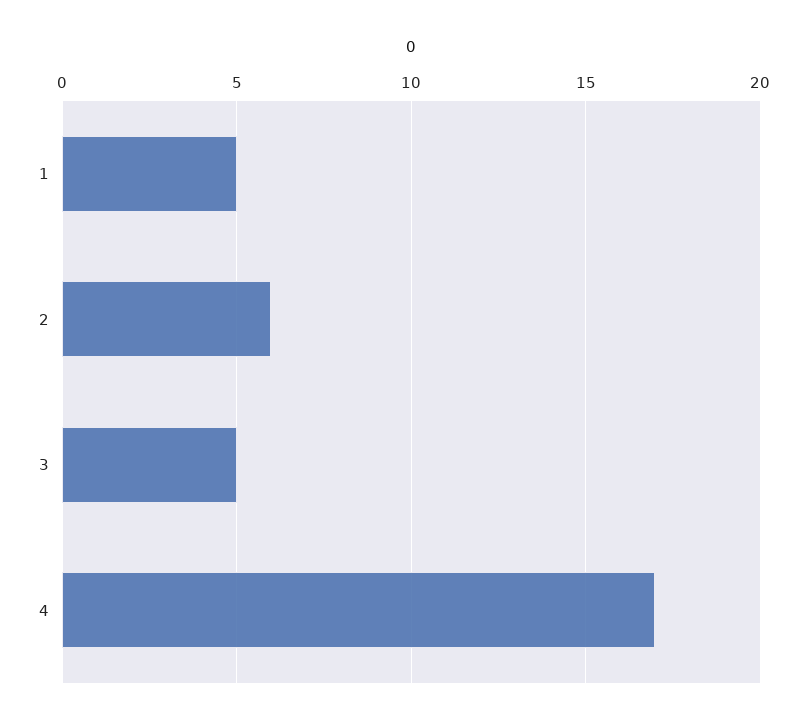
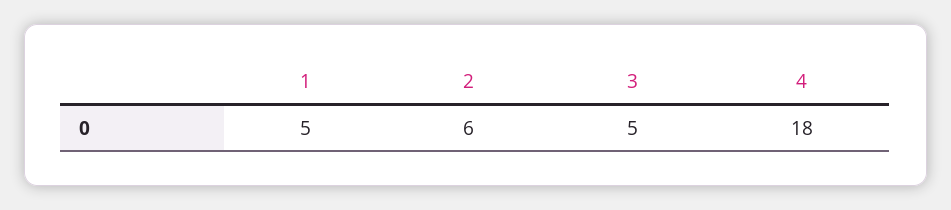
  {
    "1": 5,
    "2": 6,
    "3": 5,
-   "4": 17
+   "4": 18
  }

